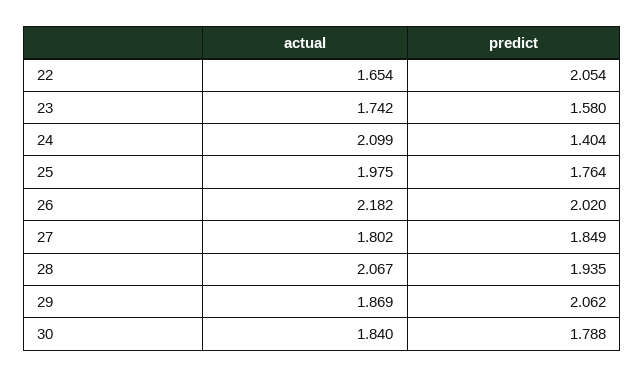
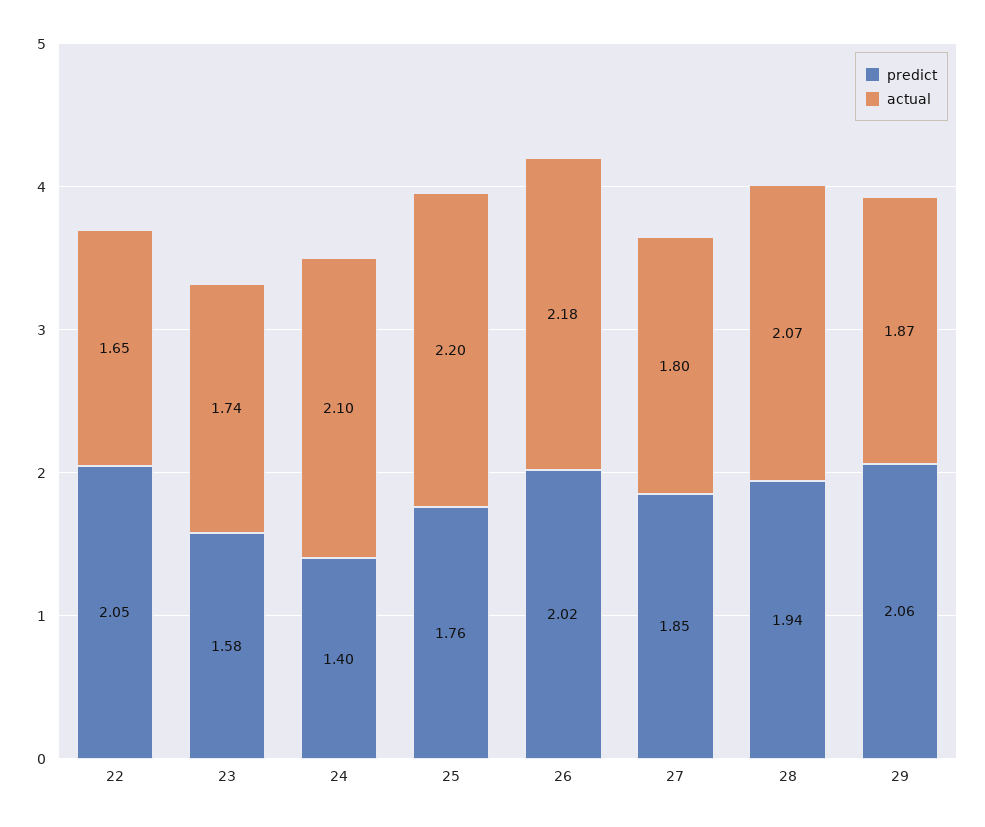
  {
    "actual": {
      "22": 1.654,
      "23": 1.742,
      "24": 2.099,
-     "25": 1.975,
+     "25": 2.2,
      "26": 2.182,
      "27": 1.802,
      "28": 2.067,
-     "29": 1.869,
+     "29": 1.869
-     "30": 1.84
    },
    "predict": {
      "22": 2.054,
      "23": 1.58,
      "24": 1.404,
      "25": 1.764,
      "26": 2.02,
      "27": 1.849,
      "28": 1.935,
-     "29": 2.062,
+     "29": 2.062
-     "30": 1.788
    }
  }

